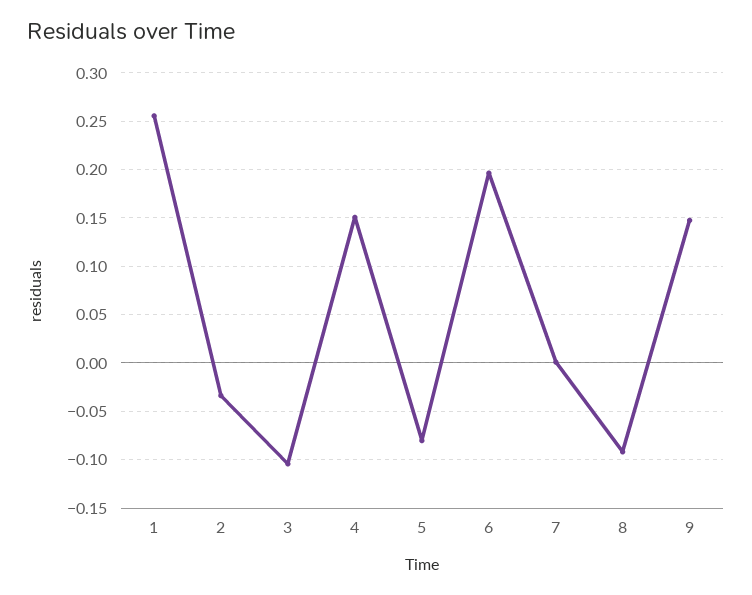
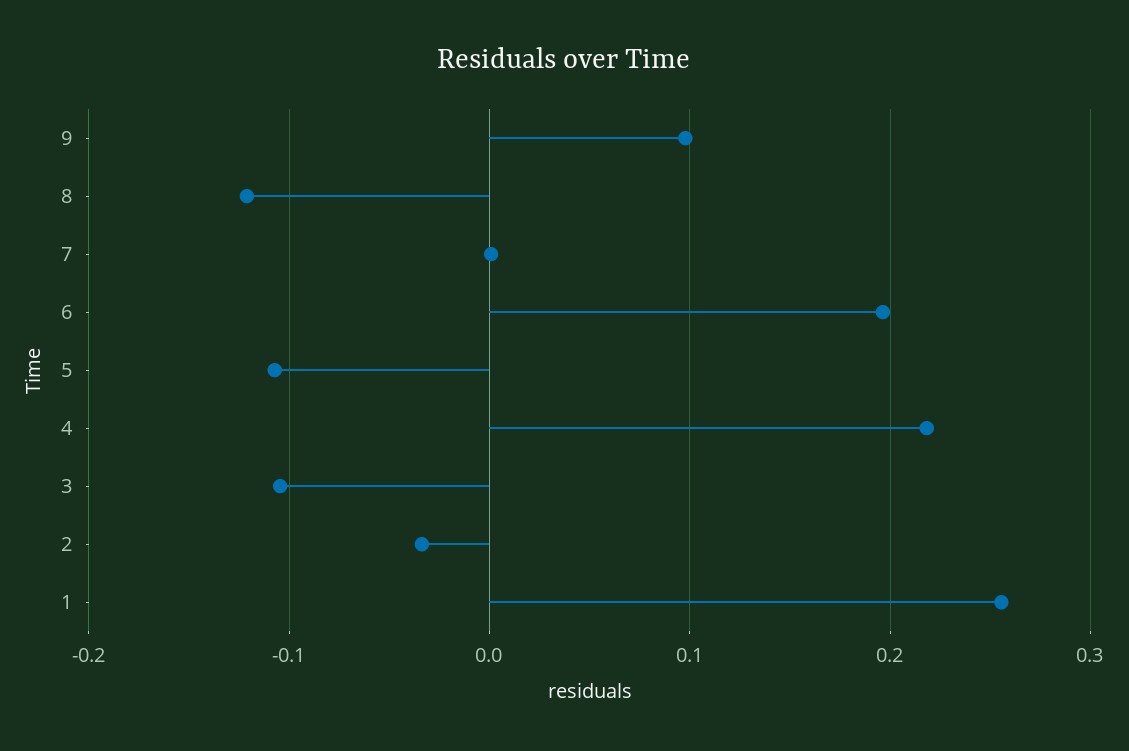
  {
    "1": 0.26,
    "2": -0.03,
    "3": -0.1,
-   "4": 0.15,
+   "4": 0.22,
-   "5": -0.08,
+   "5": -0.11,
    "6": 0.2,
    "7": 0,
-   "8": -0.09,
+   "8": -0.12,
-   "9": 0.15
+   "9": 0.1
  }

